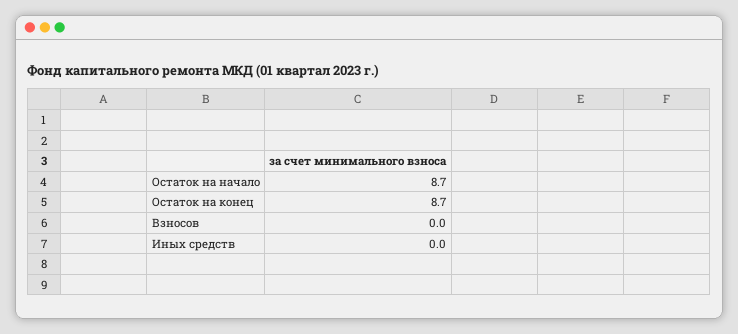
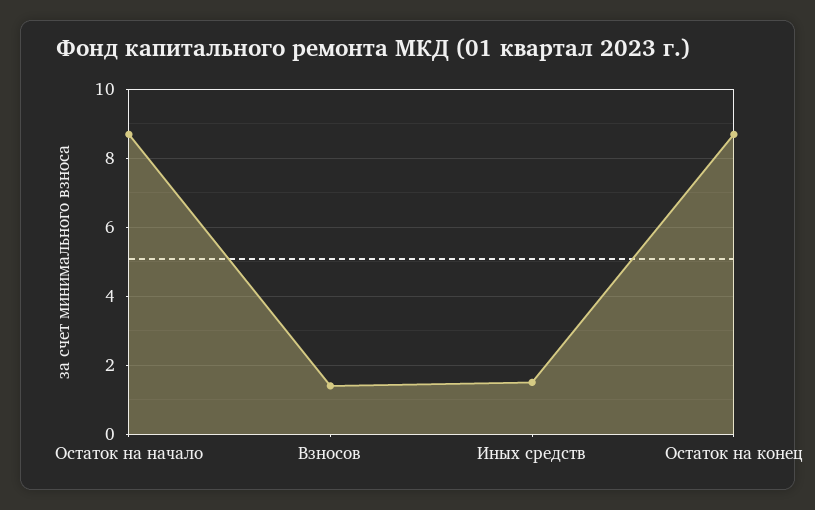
  {
    "Остаток на начало": 8.7,
    "Остаток на конец": 8.7,
-   "Взносов": 0,
+   "Взносов": 1.5,
-   "Иных средств": 0
+   "Иных средств": 1.5
  }

